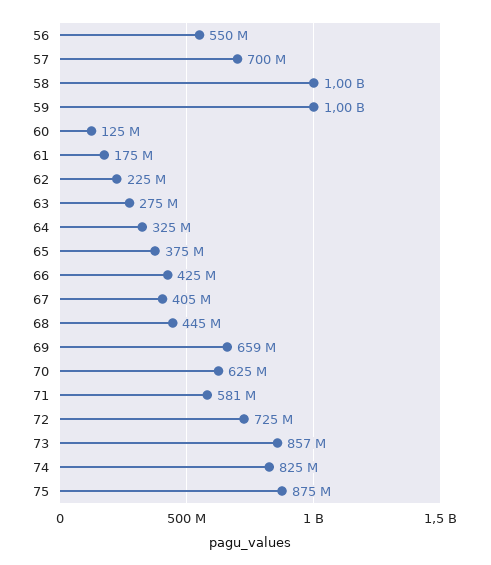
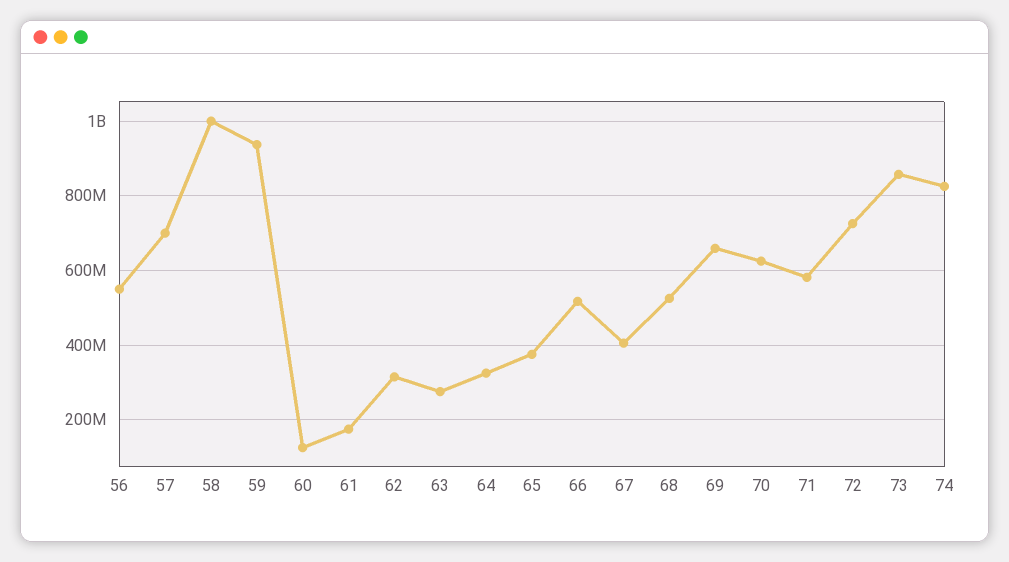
  {
    "56": 550000000,
    "57": 700000000,
    "58": 1000000000,
-   "59": 1000000000,
+   "59": 940000000,
    "60": 125000000,
    "61": 175000000,
-   "62": 225000000,
+   "62": 320000000,
    "63": 275000000,
    "64": 325000000,
    "65": 375000000,
-   "66": 425000000,
+   "66": 520000000,
    "67": 405000000,
-   "68": 445000000,
+   "68": 520000000,
    "69": 659000000,
    "70": 625000000,
    "71": 581000000,
    "72": 725000000,
    "73": 857000000,
-   "74": 825000000,
+   "74": 825000000
-   "75": 875000000
  }

